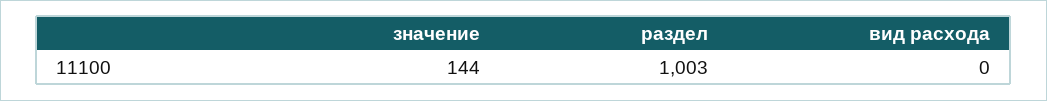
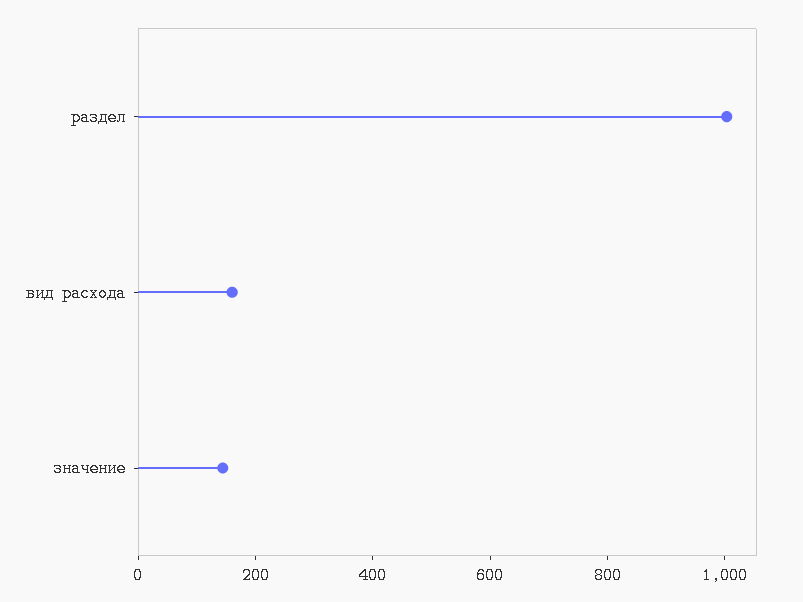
  {
    "значение": 144,
    "раздел": 1003,
-   "вид расхода": 0
+   "вид расхода": 150
  }

